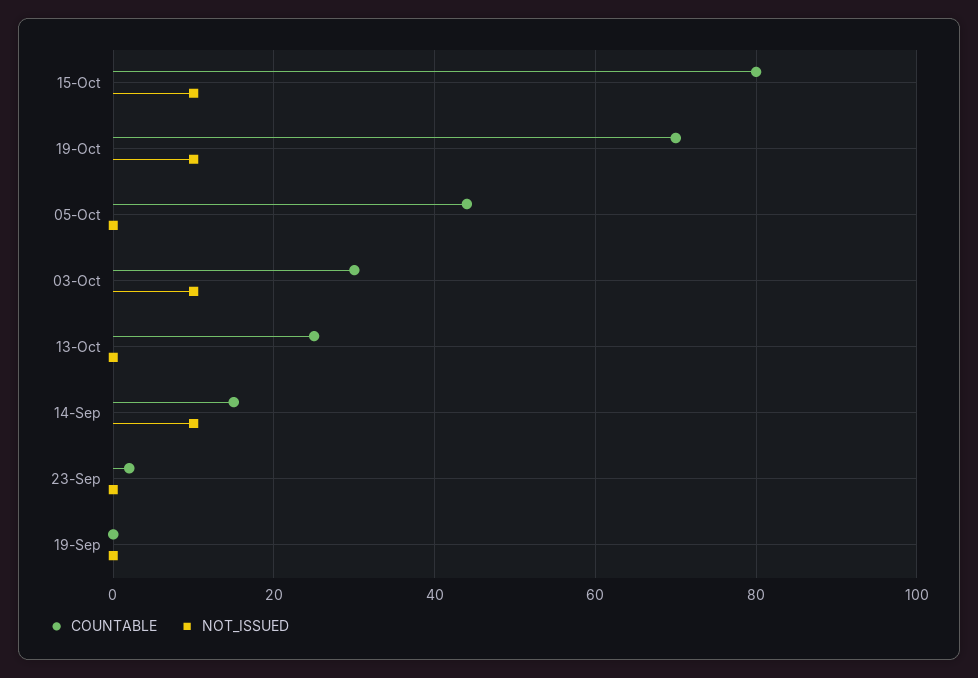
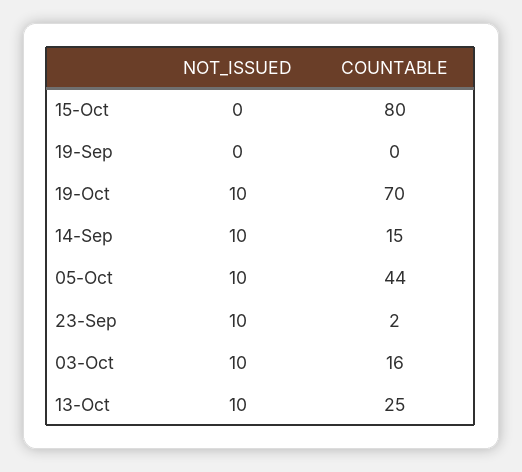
  {
    "COUNTABLE": {
      "15-Oct": 80,
      "19-Oct": 70,
      "05-Oct": 44,
-     "03-Oct": 30,
+     "03-Oct": 16,
      "13-Oct": 25,
      "14-Sep": 15,
      "23-Sep": 2,
      "19-Sep": 0
    },
    "NOT_ISSUED": {
-     "15-Oct": 10,
+     "15-Oct": 0,
      "19-Oct": 10,
-     "05-Oct": 0,
+     "05-Oct": 10,
      "03-Oct": 10,
-     "13-Oct": 0,
+     "13-Oct": 10,
      "14-Sep": 10,
-     "23-Sep": 0,
+     "23-Sep": 10,
      "19-Sep": 0
    }
  }

